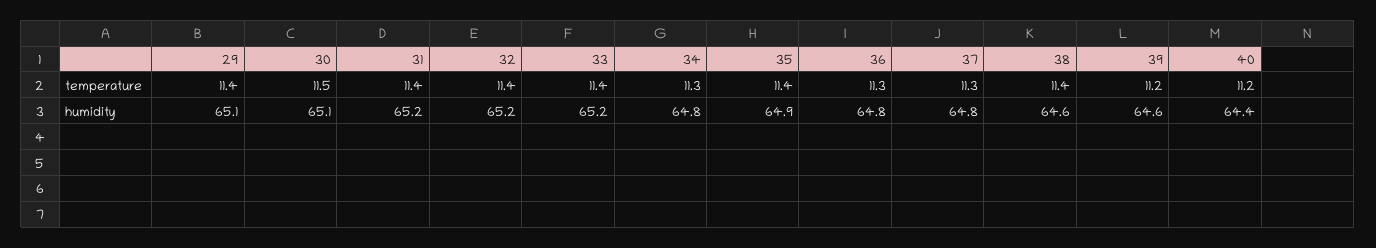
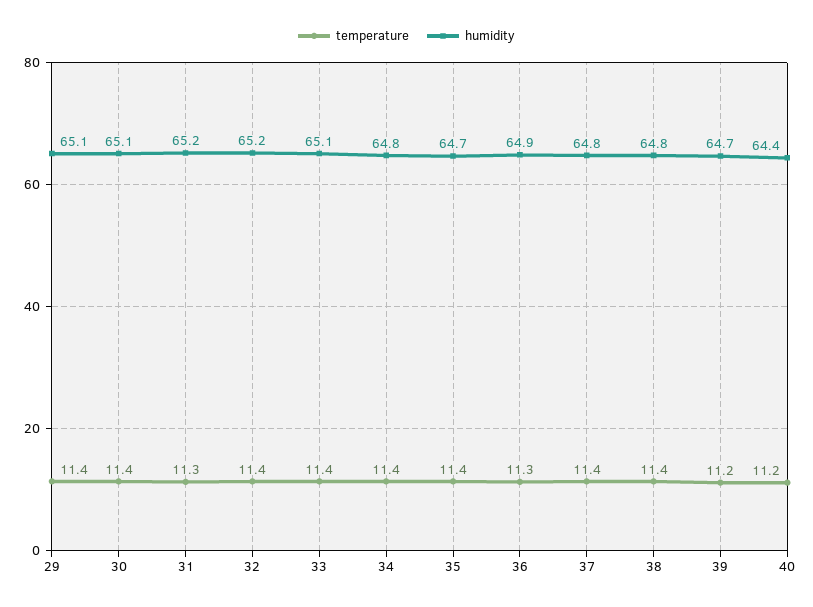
  {
    "temperature": {
      "29": 11.4,
-     "30": 11.5,
+     "30": 11.4,
-     "31": 11.4,
+     "31": 11.3,
      "32": 11.4,
      "33": 11.4,
-     "34": 11.3,
+     "34": 11.4,
      "35": 11.4,
      "36": 11.3,
-     "37": 11.3,
+     "37": 11.4,
      "38": 11.4,
      "39": 11.2,
      "40": 11.2
    },
    "humidity": {
      "29": 65.1,
      "30": 65.1,
      "31": 65.2,
      "32": 65.2,
-     "33": 65.2,
+     "33": 65.1,
      "34": 64.8,
-     "35": 64.9,
+     "35": 64.7,
-     "36": 64.8,
+     "36": 64.9,
      "37": 64.8,
-     "38": 64.6,
+     "38": 64.8,
-     "39": 64.6,
+     "39": 64.7,
      "40": 64.4
    }
  }

